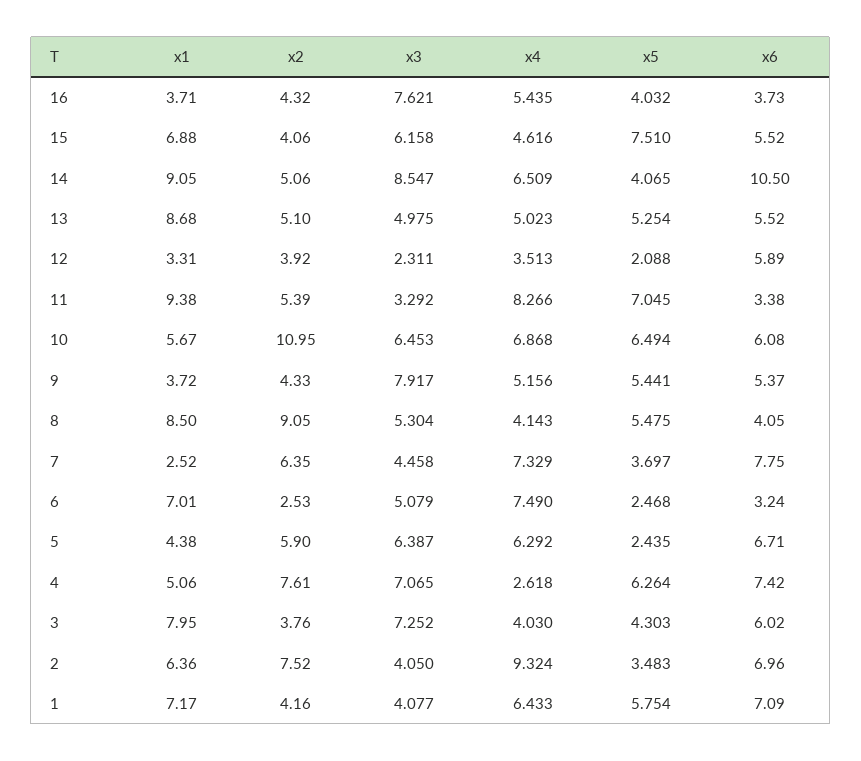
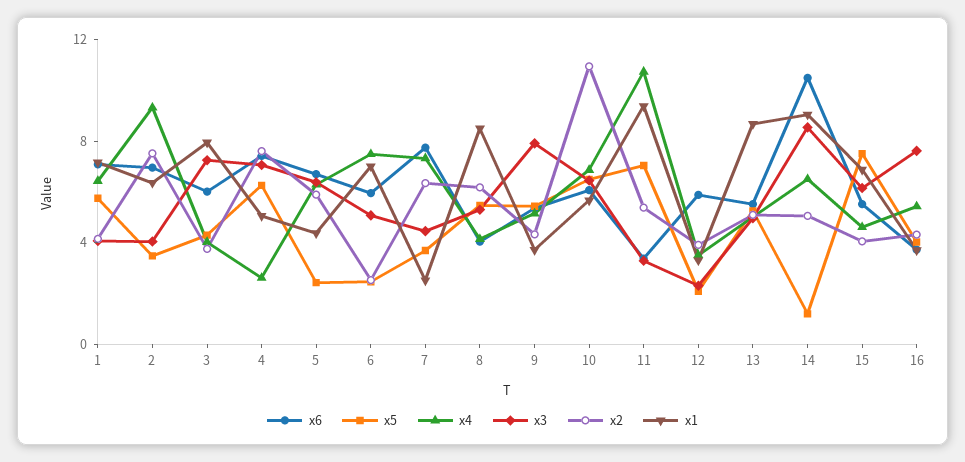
  {
    "x1": {
      "16": 3.71,
      "15": 6.88,
      "14": 9.05,
      "13": 8.68,
      "12": 3.31,
      "11": 9.38,
      "10": 5.67,
      "9": 3.72,
      "8": 8.5,
      "7": 2.52,
      "6": 7.01,
      "5": 4.38,
      "4": 5.06,
      "3": 7.95,
      "2": 6.36,
      "1": 7.17
    },
    "x2": {
      "16": 4.32,
      "15": 4.06,
      "14": 5.06,
      "13": 5.1,
      "12": 3.92,
      "11": 5.39,
      "10": 10.95,
      "9": 4.33,
-     "8": 9.05,
+     "8": 6,
      "7": 6.35,
      "6": 2.53,
      "5": 5.9,
      "4": 7.61,
      "3": 3.76,
      "2": 7.52,
      "1": 4.16
    },
    "x3": {
      "16": 7.621,
      "15": 6.158,
      "14": 8.547,
      "13": 4.975,
      "12": 2.311,
      "11": 3.292,
      "10": 6.453,
      "9": 7.917,
      "8": 5.304,
      "7": 4.458,
      "6": 5.079,
      "5": 6.387,
      "4": 7.065,
      "3": 7.252,
      "2": 4.05,
      "1": 4.077
    },
    "x4": {
      "16": 5.435,
      "15": 4.616,
      "14": 6.509,
      "13": 5.023,
      "12": 3.513,
-     "11": 8.266,
+     "11": 11,
      "10": 6.868,
      "9": 5.156,
      "8": 4.143,
      "7": 7.329,
      "6": 7.49,
      "5": 6.292,
      "4": 2.618,
      "3": 4.03,
      "2": 9.324,
      "1": 6.433
    },
    "x5": {
      "16": 4.032,
      "15": 7.51,
-     "14": 4.065,
+     "14": 1,
      "13": 5.254,
      "12": 2.088,
      "11": 7.045,
      "10": 6.494,
      "9": 5.441,
      "8": 5.475,
      "7": 3.697,
      "6": 2.468,
      "5": 2.435,
      "4": 6.264,
      "3": 4.303,
      "2": 3.483,
      "1": 5.754
    },
    "x6": {
      "16": 3.73,
      "15": 5.52,
      "14": 10.5,
      "13": 5.52,
      "12": 5.89,
      "11": 3.38,
      "10": 6.08,
      "9": 5.37,
      "8": 4.05,
      "7": 7.75,
-     "6": 3.24,
+     "6": 6,
      "5": 6.71,
      "4": 7.42,
      "3": 6.02,
      "2": 6.96,
      "1": 7.09
    }
  }

